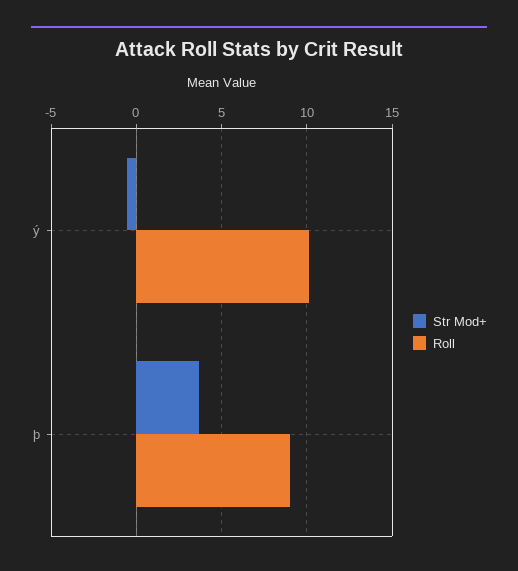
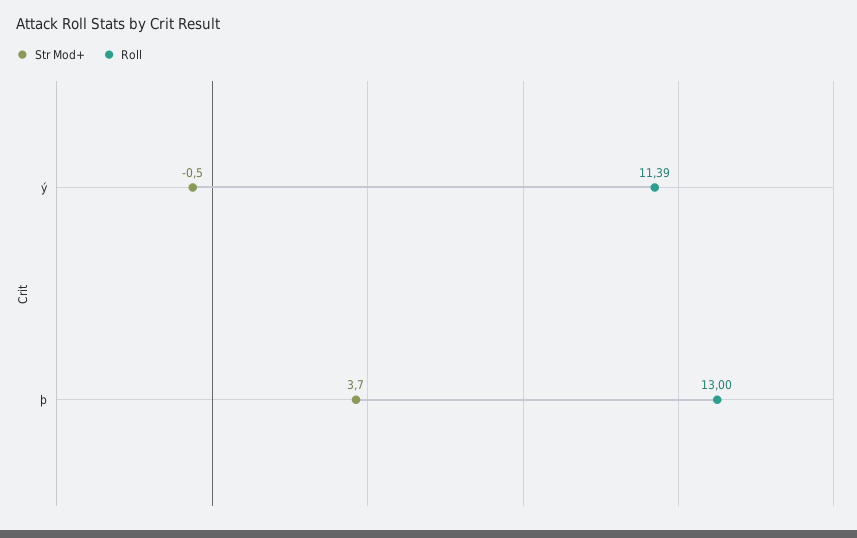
  {
    "Str Mod+": {
      "ý": -0.5,
      "þ": 3.7
    },
    "Roll": {
-     "ý": 10,
+     "ý": 11.39,
-     "þ": 9
+     "þ": 13
    }
  }

